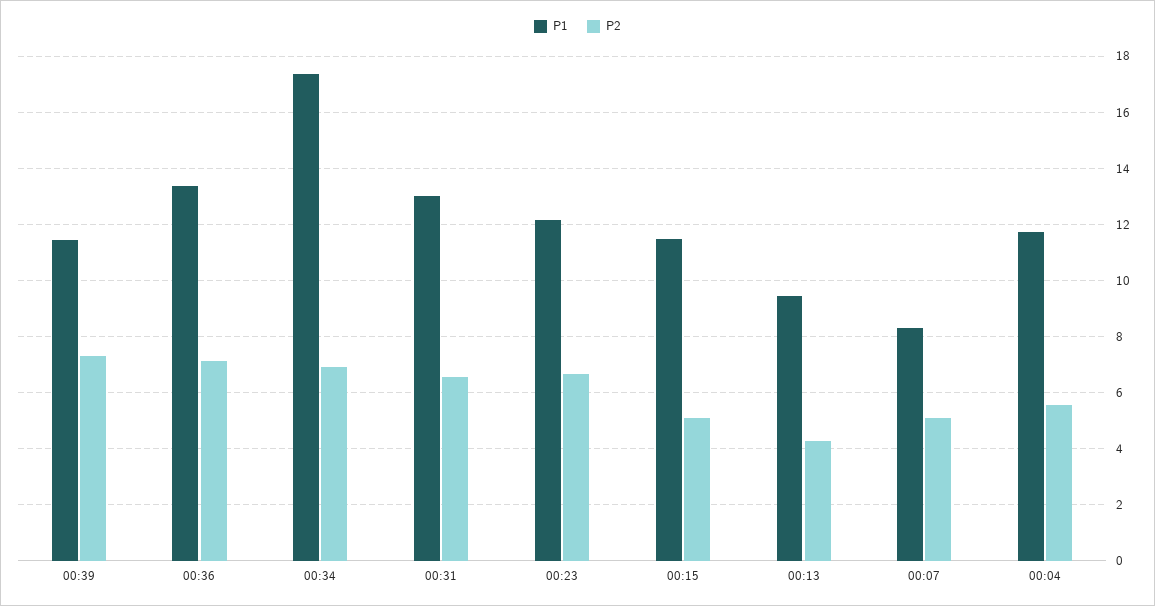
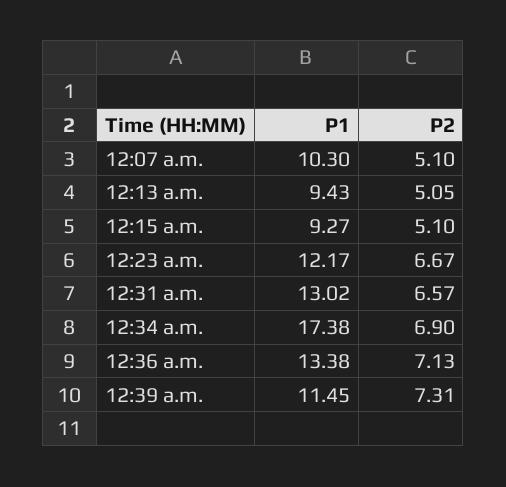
  {
    "P1": {
      "00:39": 11.45,
      "00:36": 13.38,
      "00:34": 17.38,
      "00:31": 13.02,
      "00:23": 12.17,
-     "00:15": 11.5,
+     "00:15": 9.27,
      "00:13": 9.43,
-     "00:07": 8.25,
+     "00:07": 10.3
-     "00:04": 11.75
    },
    "P2": {
      "00:39": 7.31,
      "00:36": 7.13,
      "00:34": 6.9,
      "00:31": 6.57,
      "00:23": 6.67,
      "00:15": 5.1,
-     "00:13": 4.25,
+     "00:13": 5.05,
-     "00:07": 5.1,
+     "00:07": 5.1
-     "00:04": 5.5
    }
  }

